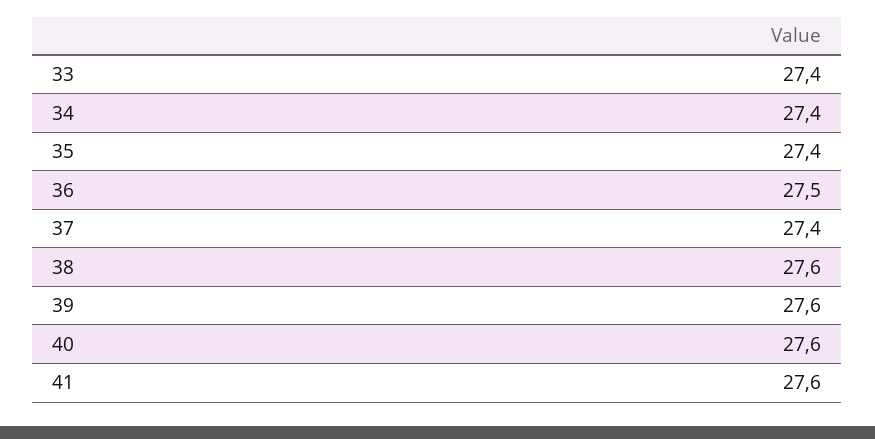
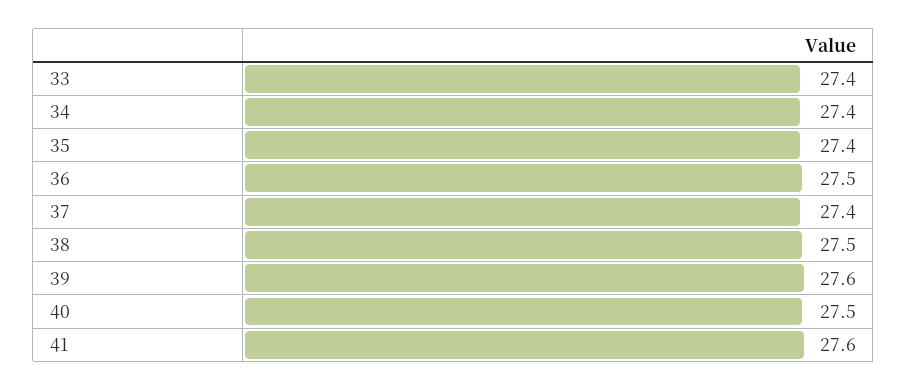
  {
    "33": 27.4,
    "34": 27.4,
    "35": 27.4,
    "36": 27.5,
    "37": 27.4,
-   "38": 27.6,
+   "38": 27.5,
    "39": 27.6,
-   "40": 27.6,
+   "40": 27.5,
    "41": 27.6
  }

